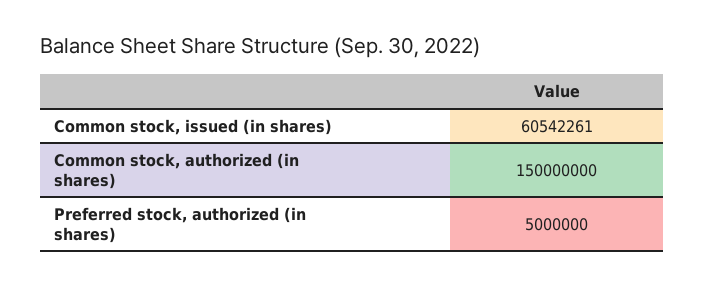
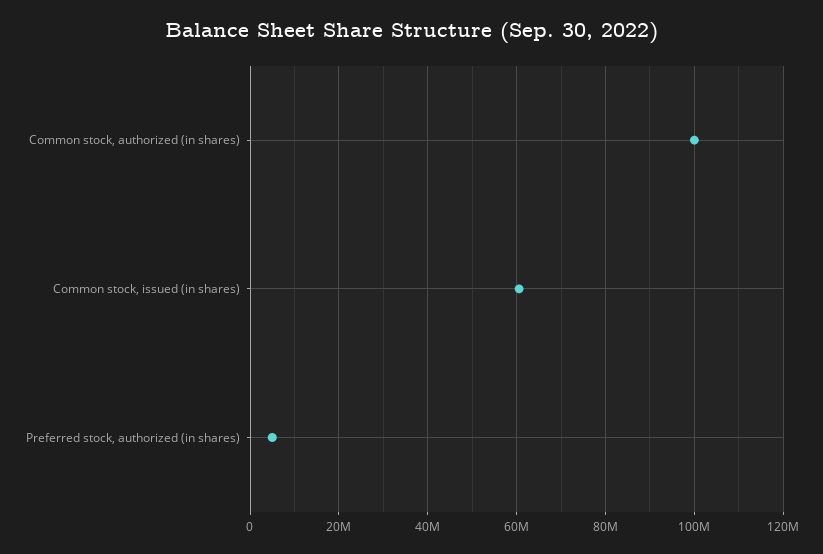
  {
    "Common stock, issued (in shares)": 60542261,
-   "Common stock, authorized (in shares)": 150000000,
+   "Common stock, authorized (in shares)": 100000000,
    "Preferred stock, authorized (in shares)": 5000000
  }

